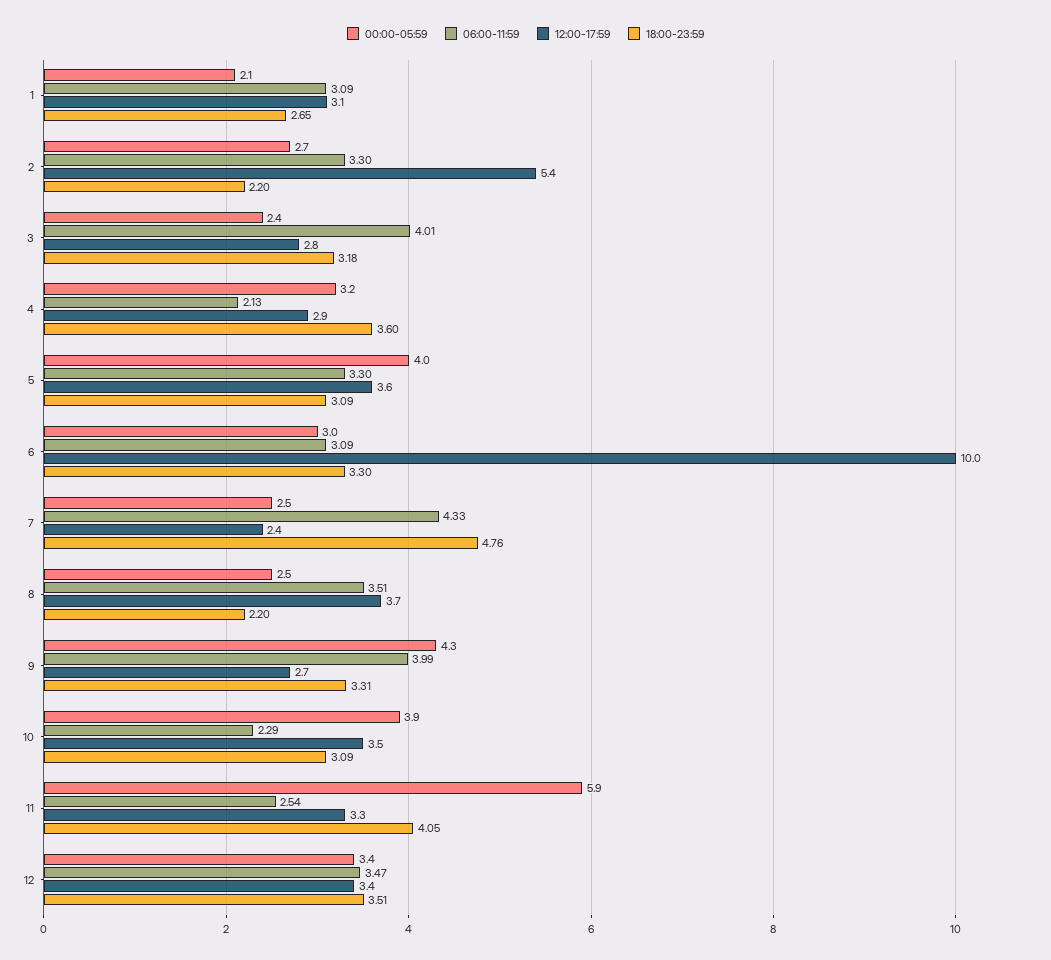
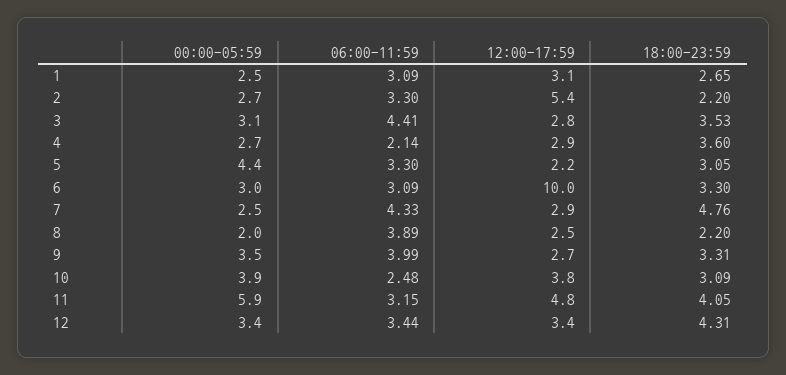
  {
    "00:00-05:59": {
-     "1": 2.1,
+     "1": 2.5,
      "2": 2.7,
-     "3": 2.4,
+     "3": 3.1,
-     "4": 3.2,
+     "4": 2.7,
-     "5": 4,
+     "5": 4.4,
      "6": 3,
      "7": 2.5,
-     "8": 2.5,
+     "8": 2,
-     "9": 4.3,
+     "9": 3.5,
      "10": 3.9,
      "11": 5.9,
      "12": 3.4
    },
    "06:00-11:59": {
      "1": 3.09,
      "2": 3.3,
-     "3": 4.01,
+     "3": 4.41,
-     "4": 2.13,
+     "4": 2.14,
      "5": 3.3,
      "6": 3.09,
      "7": 4.33,
-     "8": 3.51,
+     "8": 3.89,
      "9": 3.99,
-     "10": 2.29,
+     "10": 2.48,
-     "11": 2.54,
+     "11": 3.15,
-     "12": 3.47
+     "12": 3.44
    },
    "12:00-17:59": {
      "1": 3.1,
      "2": 5.4,
      "3": 2.8,
      "4": 2.9,
-     "5": 3.6,
+     "5": 2.2,
      "6": 10,
-     "7": 2.4,
+     "7": 2.9,
-     "8": 3.7,
+     "8": 2.5,
      "9": 2.7,
-     "10": 3.5,
+     "10": 3.8,
-     "11": 3.3,
+     "11": 4.8,
      "12": 3.4
    },
    "18:00-23:59": {
      "1": 2.65,
      "2": 2.2,
-     "3": 3.18,
+     "3": 3.53,
      "4": 3.6,
-     "5": 3.09,
+     "5": 3.05,
      "6": 3.3,
      "7": 4.76,
      "8": 2.2,
      "9": 3.31,
      "10": 3.09,
      "11": 4.05,
-     "12": 3.51
+     "12": 4.31
    }
  }

